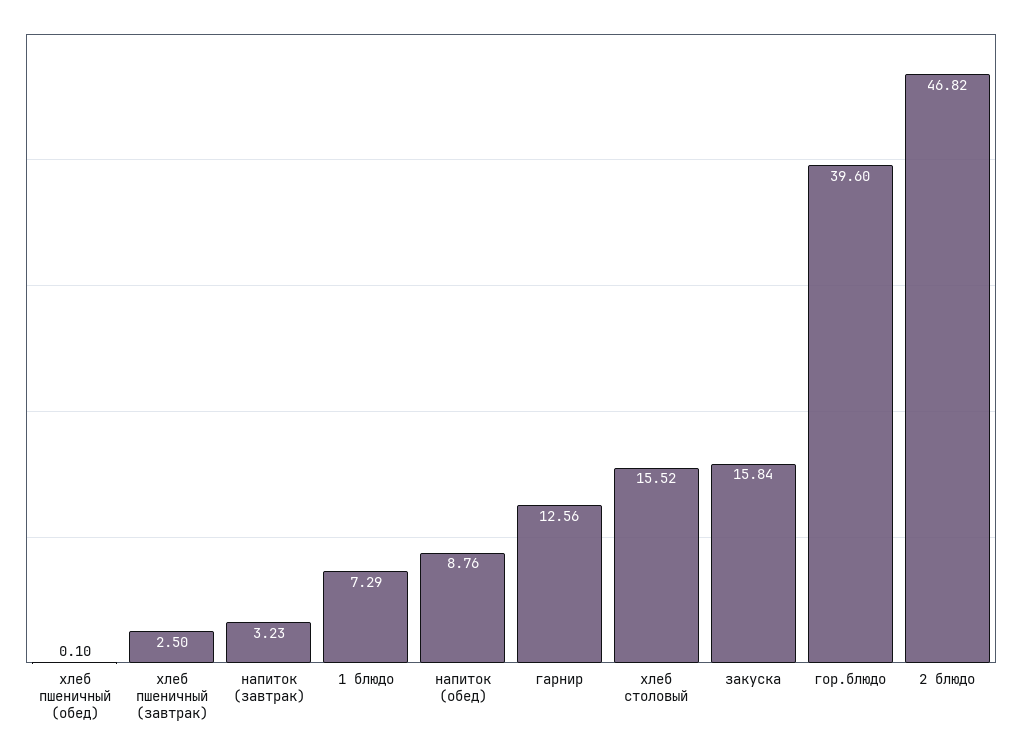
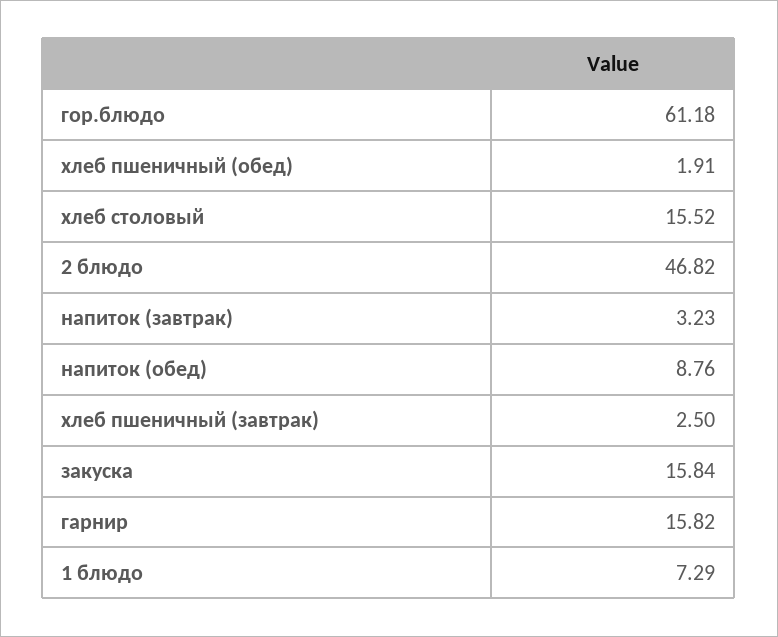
  {
-   "хлеб пшеничный (обед)": 0.1,
+   "хлеб пшеничный (обед)": 1.91,
    "хлеб пшеничный (завтрак)": 2.5,
    "напиток (завтрак)": 3.23,
    "1 блюдо": 7.29,
    "напиток (обед)": 8.76,
-   "гарнир": 12.56,
+   "гарнир": 15.82,
    "хлеб столовый": 15.52,
    "закуска": 15.84,
-   "гор.блюдо": 39.6,
+   "гор.блюдо": 61.18,
    "2 блюдо": 46.82
  }

